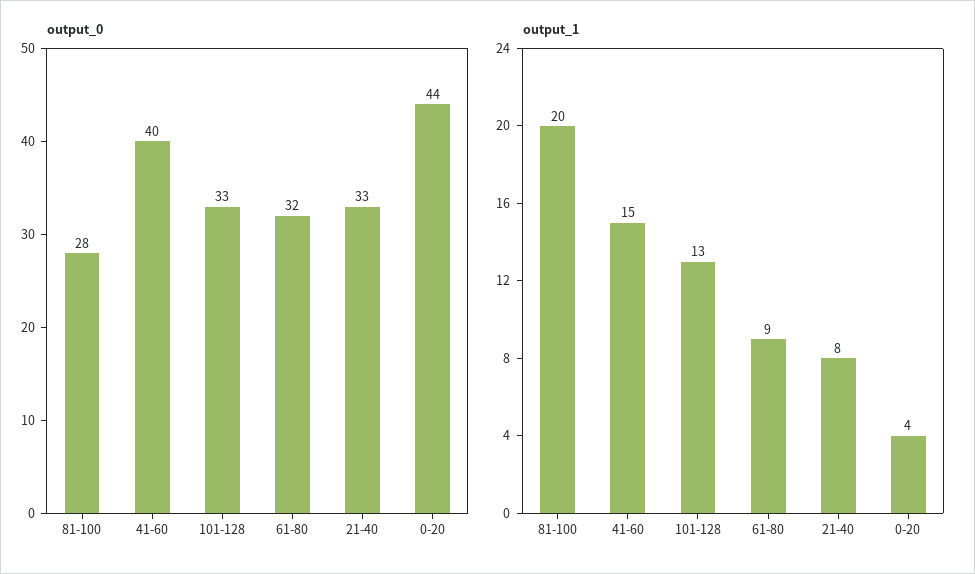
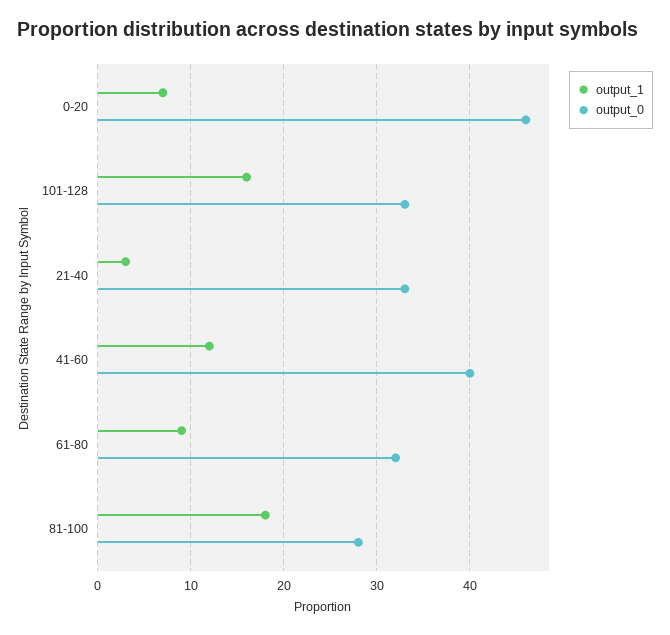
  {
    "output_0": {
      "81-100": 28,
      "41-60": 40,
      "101-128": 33,
      "61-80": 32,
      "21-40": 33,
-     "0-20": 44
+     "0-20": 46
    },
    "output_1": {
-     "81-100": 20,
+     "81-100": 18,
-     "41-60": 15,
+     "41-60": 12,
-     "101-128": 13,
+     "101-128": 16,
      "61-80": 9,
-     "21-40": 8,
+     "21-40": 3,
-     "0-20": 4
+     "0-20": 7
    }
  }

